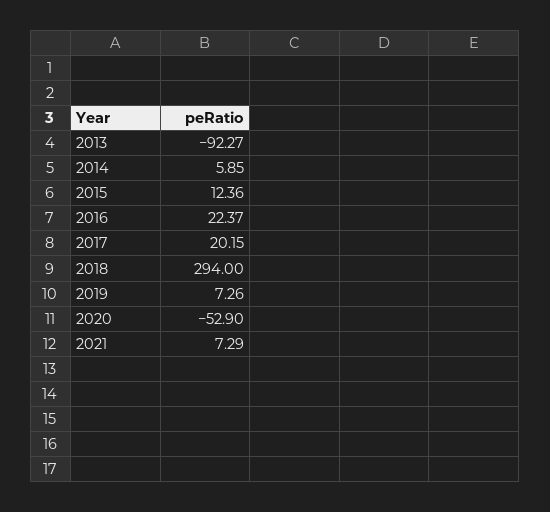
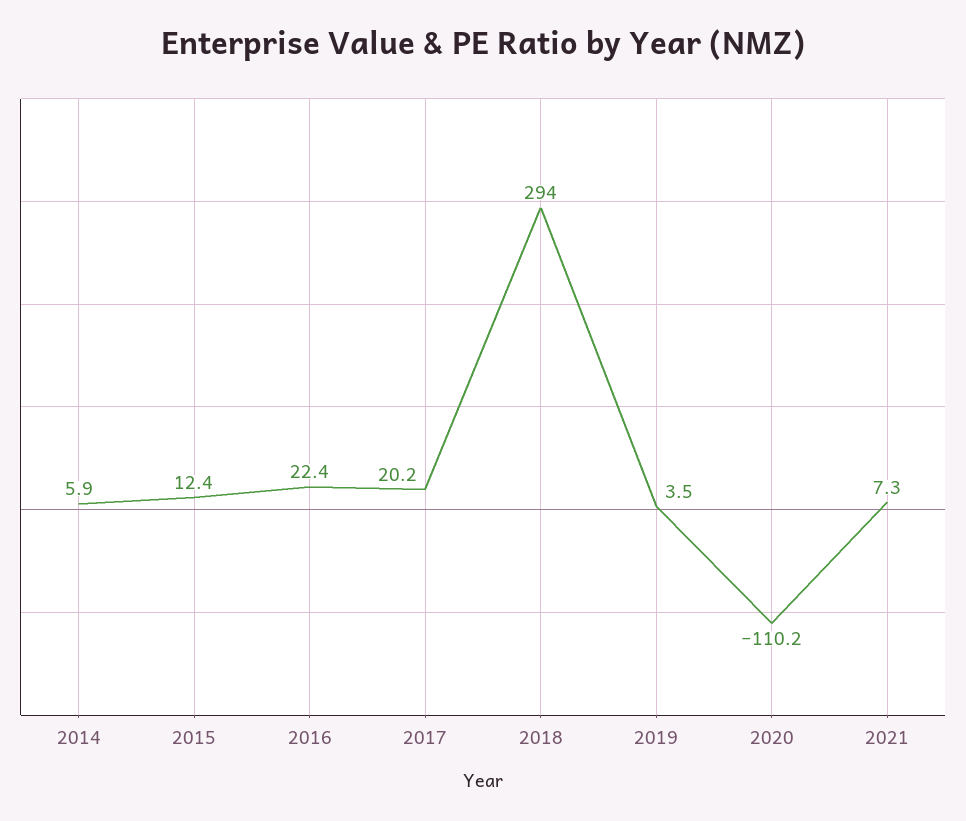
  {
-   "2013": -92.27,
    "2014": 5.85,
    "2015": 12.36,
    "2016": 22.37,
    "2017": 20.15,
    "2018": 294,
-   "2019": 7.26,
+   "2019": 3.5,
-   "2020": -52.9,
+   "2020": -110.2,
    "2021": 7.29
  }

